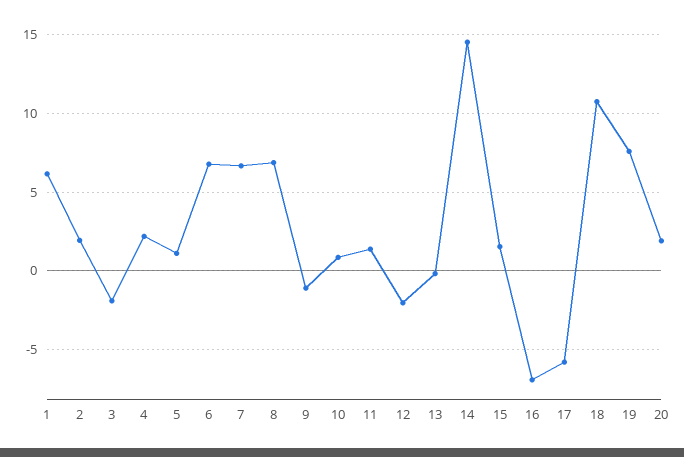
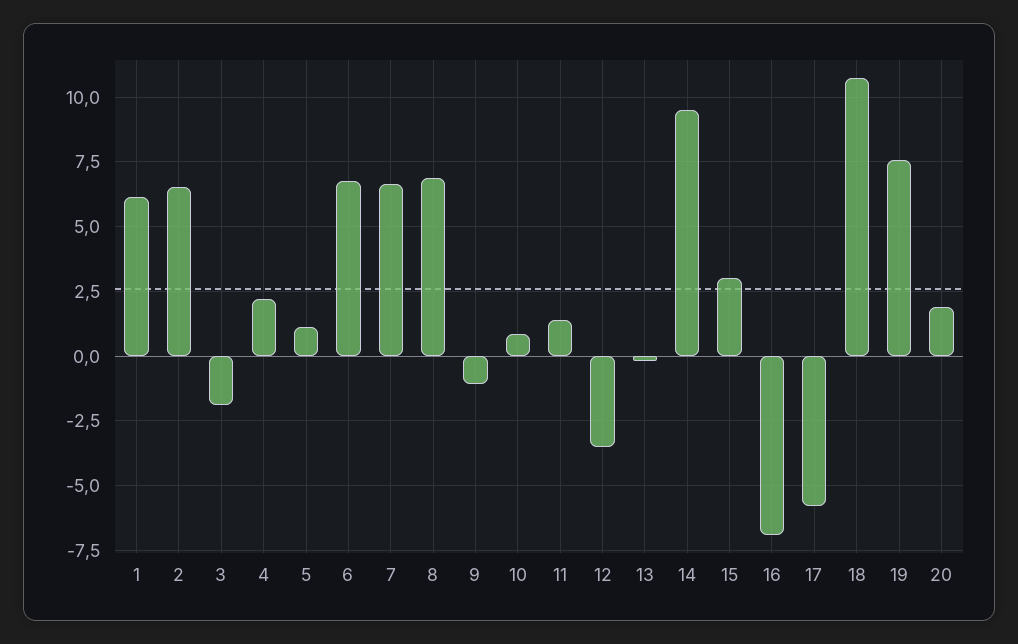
  {
    "1": 6.25,
-   "2": 2,
+   "2": 6.5,
    "3": -2,
    "4": 2.25,
    "5": 1,
    "6": 6.75,
    "7": 6.75,
    "8": 6.75,
    "9": -1,
    "10": 0.75,
    "11": 1.5,
-   "12": -2,
+   "12": -3.5,
    "13": -0.25,
-   "14": 14.5,
+   "14": 9.5,
-   "15": 1.5,
+   "15": 3,
    "16": -7,
    "17": -5.75,
    "18": 10.75,
    "19": 7.5,
    "20": 2
  }

